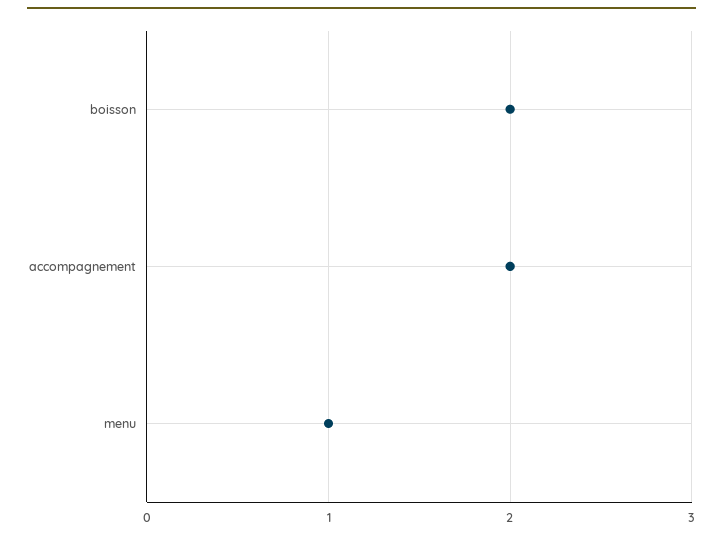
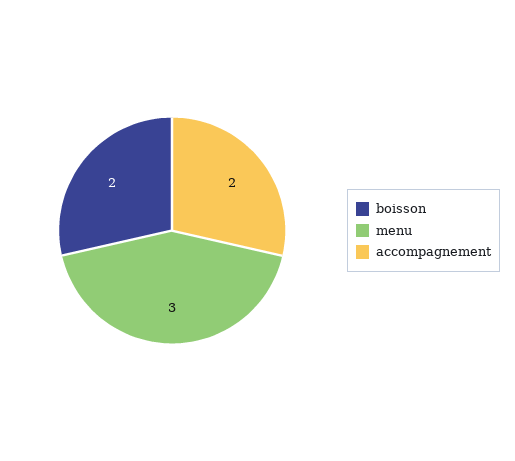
  {
    "boisson": 2,
    "accompagnement": 2,
-   "menu": 1
+   "menu": 3
  }

